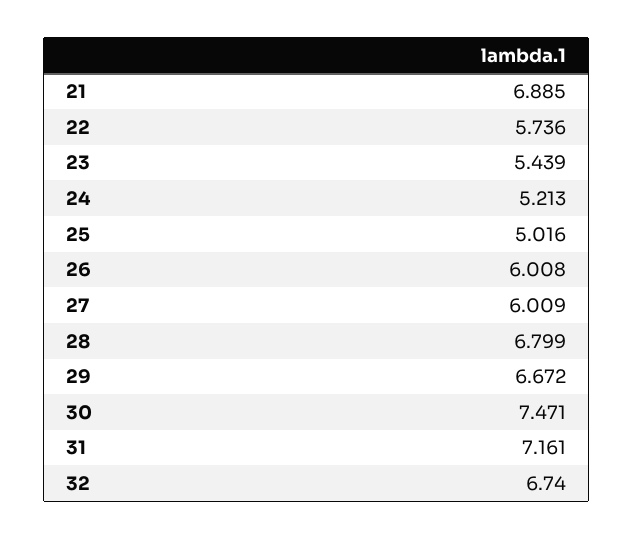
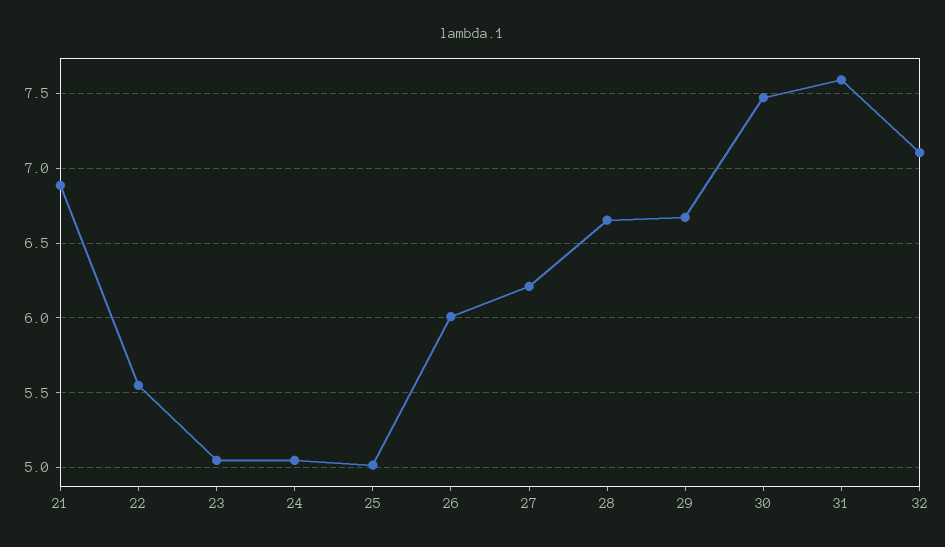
  {
    "21": 6.885,
-   "22": 5.736,
+   "22": 5.55,
-   "23": 5.439,
+   "23": 5.05,
-   "24": 5.213,
+   "24": 5.05,
    "25": 5.016,
    "26": 6.008,
-   "27": 6.009,
+   "27": 6.2,
-   "28": 6.799,
+   "28": 6.65,
    "29": 6.672,
    "30": 7.471,
-   "31": 7.161,
+   "31": 7.6,
-   "32": 6.74
+   "32": 7.1
  }

